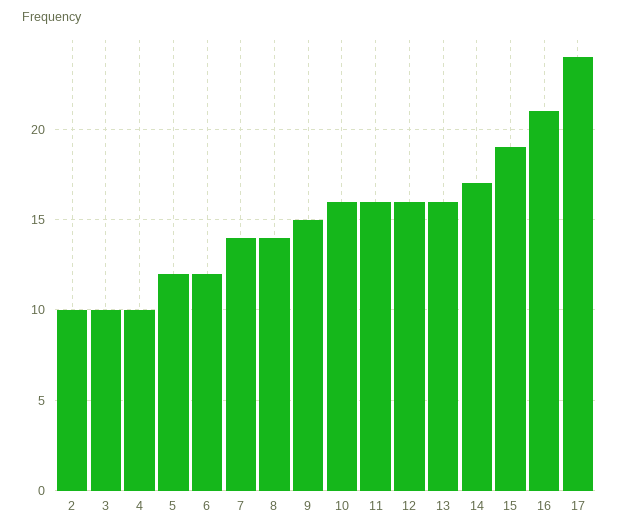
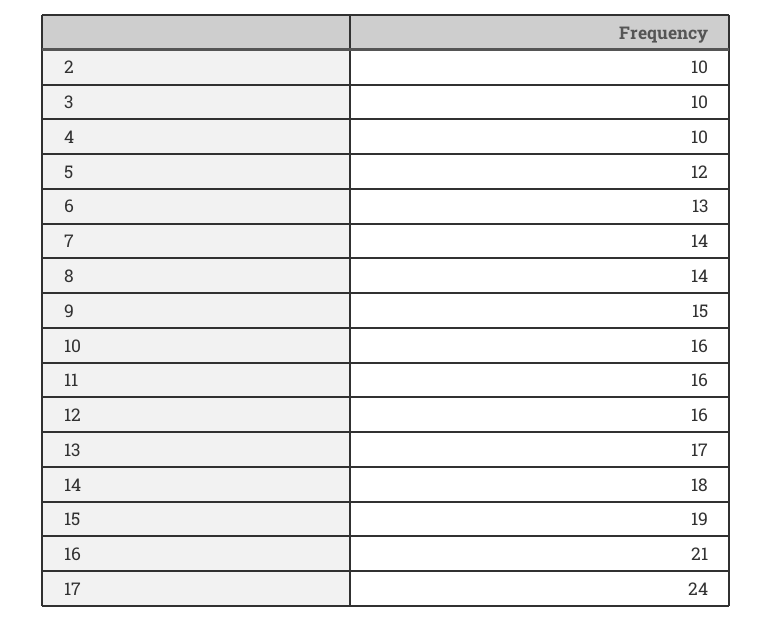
  {
    "2": 10,
    "3": 10,
    "4": 10,
    "5": 12,
-   "6": 12,
+   "6": 13,
    "7": 14,
    "8": 14,
    "9": 15,
    "10": 16,
    "11": 16,
    "12": 16,
-   "13": 16,
+   "13": 17,
-   "14": 17,
+   "14": 18,
    "15": 19,
    "16": 21,
    "17": 24
  }

